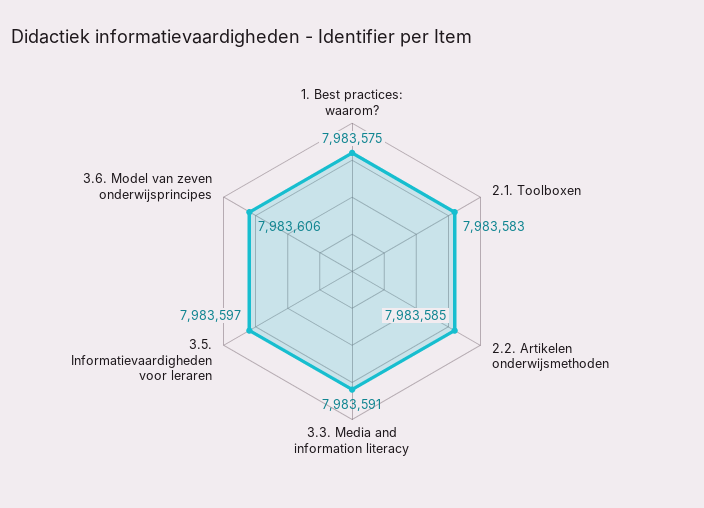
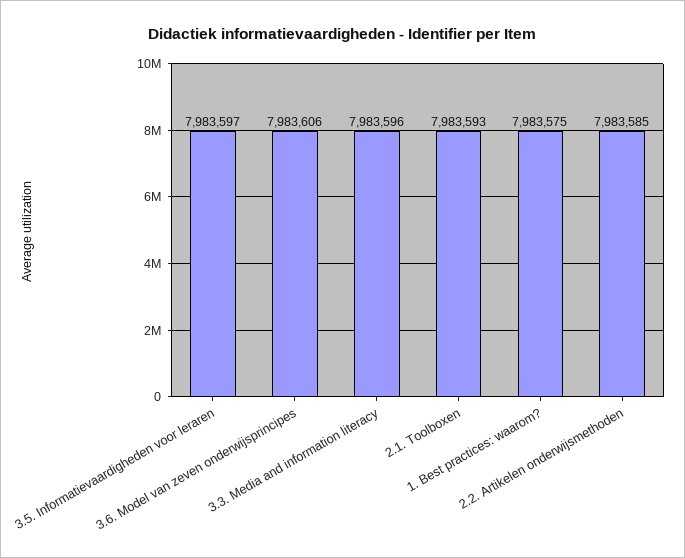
  {
    "1. Best practices: waarom?": 7983575,
-   "2.1. Toolboxen": 7983583,
+   "2.1. Toolboxen": 7983593,
    "2.2. Artikelen onderwijsmethoden": 7983585,
-   "3.3. Media and information literacy": 7983591,
+   "3.3. Media and information literacy": 7983596,
    "3.5. Informatievaardigheden voor leraren": 7983597,
    "3.6. Model van zeven onderwijsprincipes": 7983606
  }

